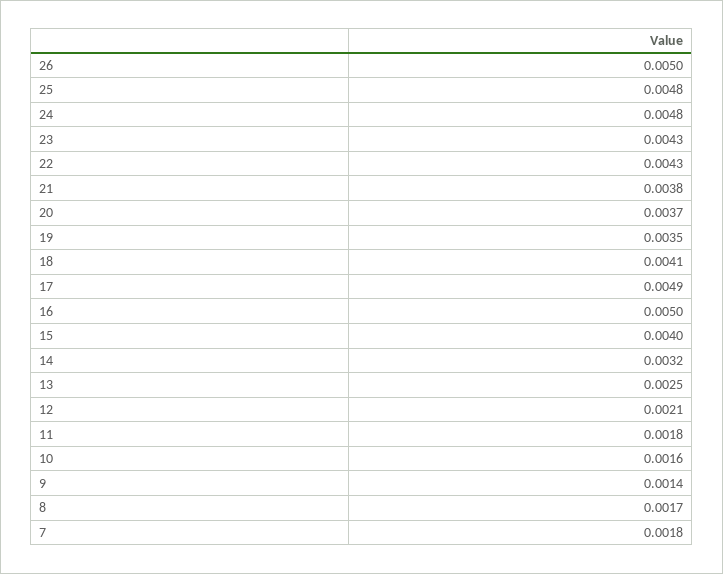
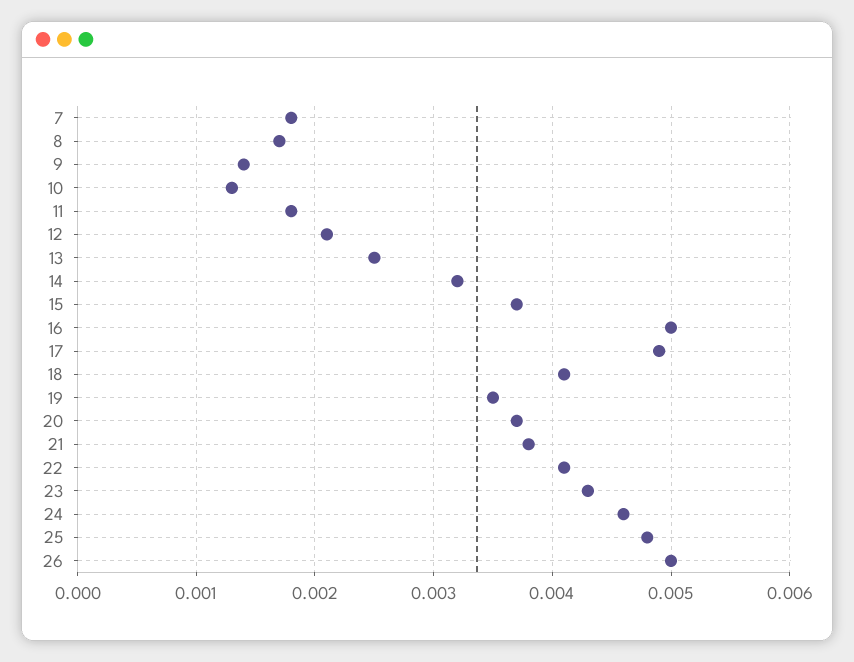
  {
    "26": 0.005,
    "25": 0.0048,
-   "24": 0.0048,
+   "24": 0.0046,
    "23": 0.0043,
-   "22": 0.0043,
+   "22": 0.0041,
    "21": 0.0038,
    "20": 0.0037,
    "19": 0.0035,
    "18": 0.0041,
    "17": 0.0049,
    "16": 0.005,
-   "15": 0.004,
+   "15": 0.0037,
    "14": 0.0032,
    "13": 0.0025,
    "12": 0.0021,
    "11": 0.0018,
-   "10": 0.0016,
+   "10": 0.0013,
    "9": 0.0014,
    "8": 0.0017,
    "7": 0.0018
  }

